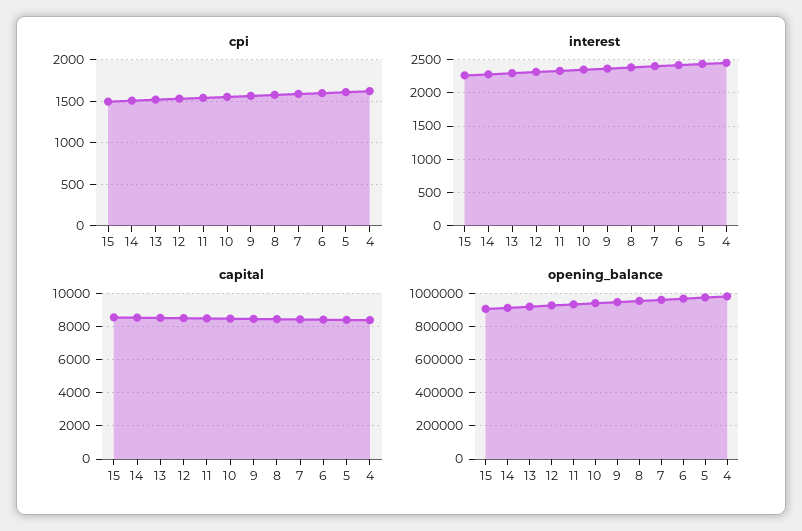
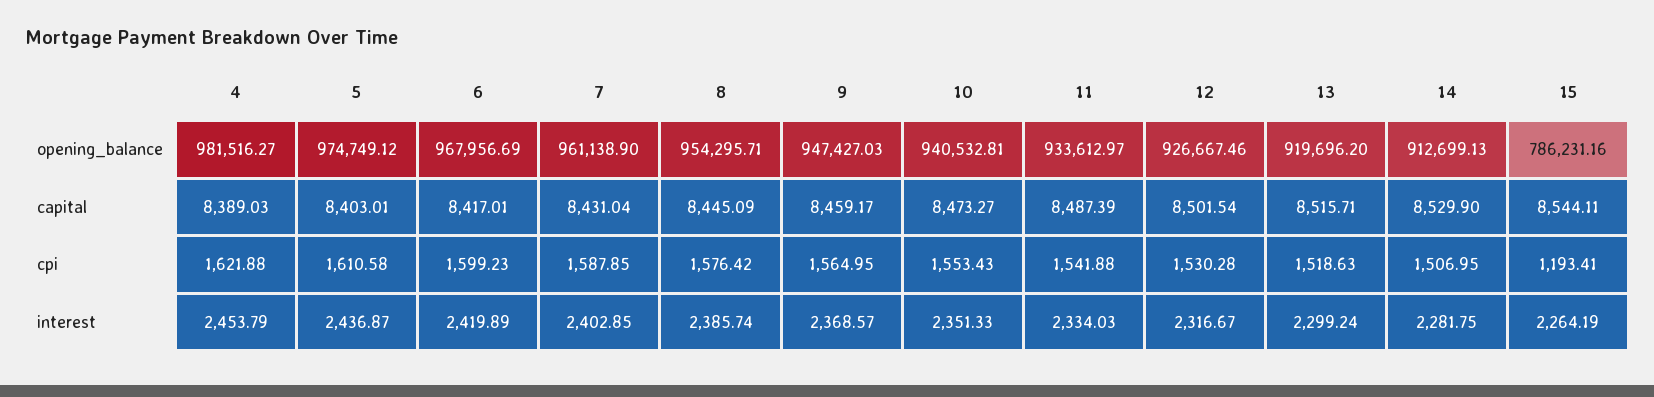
  {
    "cpi": {
-     "15": 1500,
+     "15": 1193.41,
      "14": 1506.95,
      "13": 1518.63,
      "12": 1530.28,
      "11": 1541.88,
      "10": 1553.43,
      "9": 1564.95,
      "8": 1576.42,
      "7": 1587.85,
      "6": 1599.23,
      "5": 1610.58,
      "4": 1621.88
    },
    "interest": {
      "15": 2264.19,
      "14": 2281.75,
      "13": 2299.24,
      "12": 2316.67,
      "11": 2334.03,
      "10": 2351.33,
      "9": 2368.57,
      "8": 2385.74,
      "7": 2402.85,
      "6": 2419.89,
      "5": 2436.87,
      "4": 2453.79
    },
    "capital": {
      "15": 8544.11,
      "14": 8529.9,
      "13": 8515.71,
      "12": 8501.54,
      "11": 8487.39,
      "10": 8473.27,
      "9": 8459.17,
      "8": 8445.09,
      "7": 8431.04,
      "6": 8417.01,
      "5": 8403.01,
      "4": 8389.03
    },
    "opening_balance": {
-     "15": 900000,
+     "15": 786231.16,
      "14": 912699.13,
      "13": 919696.2,
      "12": 926667.46,
      "11": 933612.97,
      "10": 940532.81,
      "9": 947427.03,
      "8": 954295.71,
      "7": 961138.9,
      "6": 967956.69,
      "5": 974749.12,
      "4": 981516.27
    }
  }

